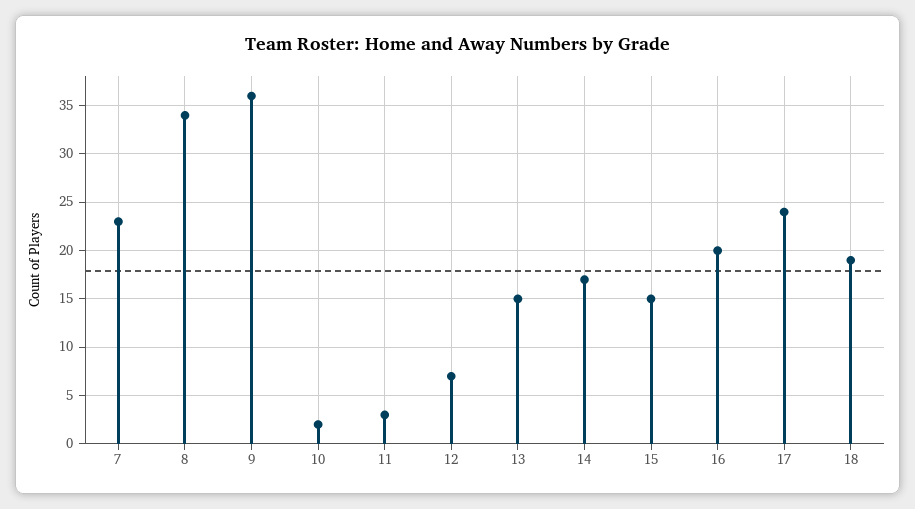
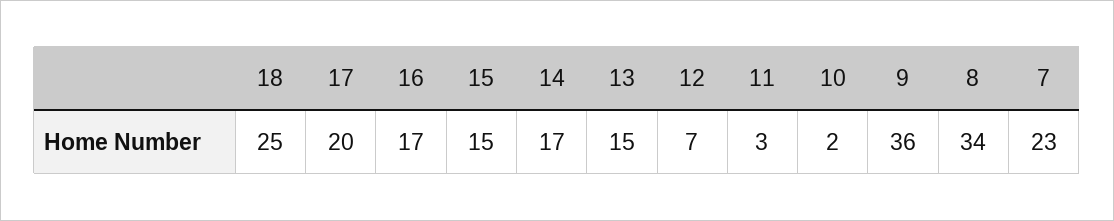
  {
    "7": 23,
    "8": 34,
    "9": 36,
    "10": 2,
    "11": 3,
    "12": 7,
    "13": 15,
    "14": 17,
    "15": 15,
-   "16": 20,
+   "16": 17,
-   "17": 24,
+   "17": 20,
-   "18": 19
+   "18": 25
  }

